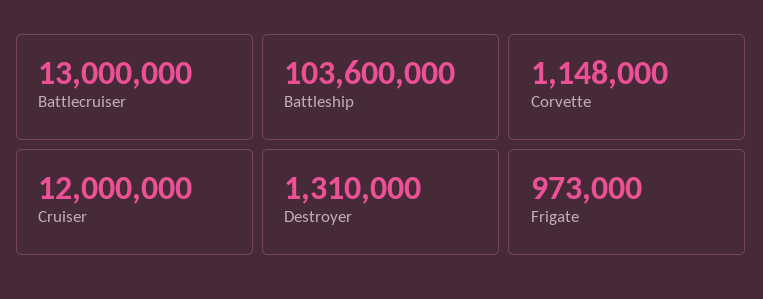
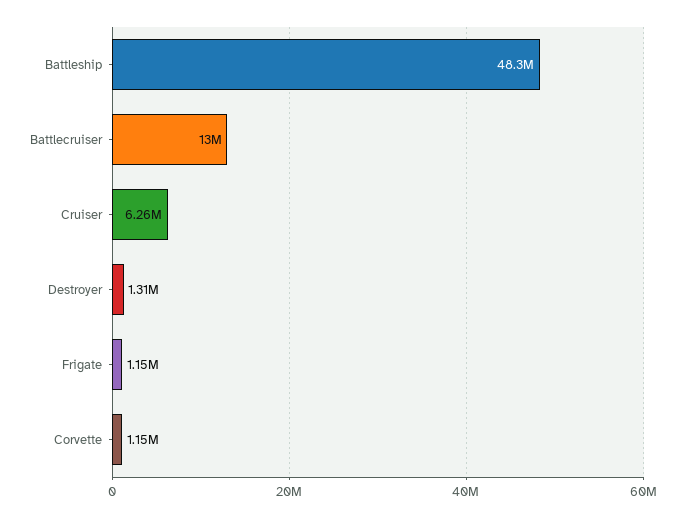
  {
    "Battlecruiser": 13000000,
-   "Battleship": 103600000,
+   "Battleship": 48300000,
    "Corvette": 1148000,
-   "Cruiser": 12000000,
+   "Cruiser": 6260000,
    "Destroyer": 1310000,
-   "Frigate": 973000
+   "Frigate": 1150000
  }

